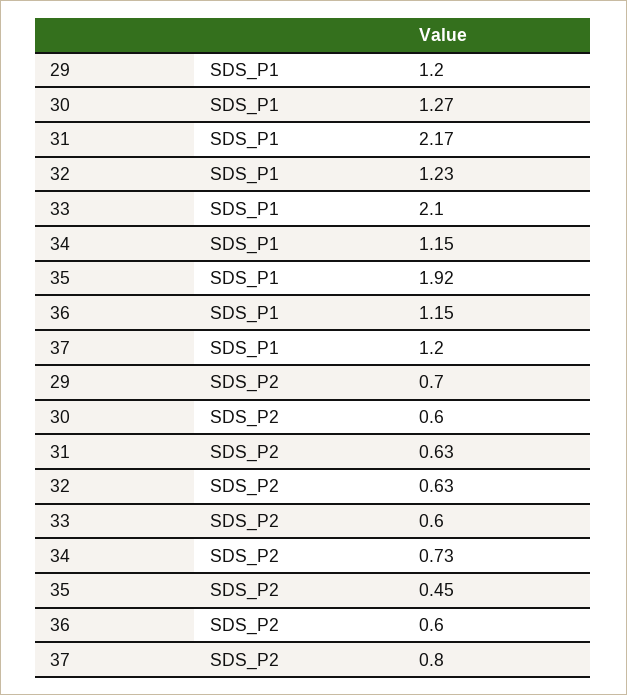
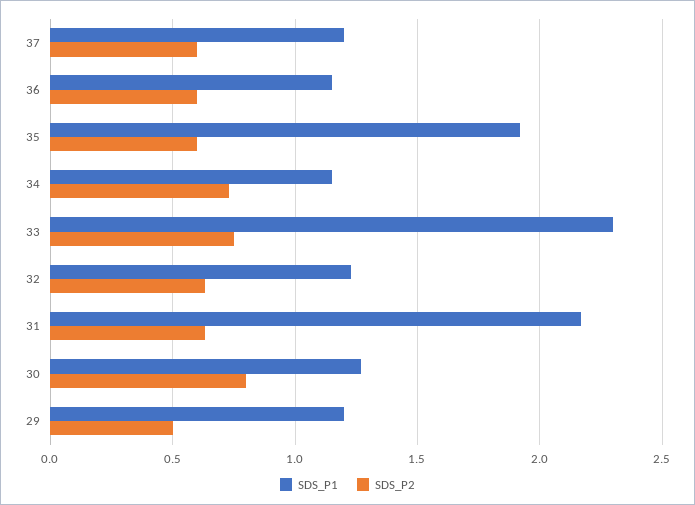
  {
    "SDS_P1": {
      "29": 1.2,
      "30": 1.27,
      "31": 2.17,
      "32": 1.23,
-     "33": 2.1,
+     "33": 2.3,
      "34": 1.15,
      "35": 1.92,
      "36": 1.15,
      "37": 1.2
    },
    "SDS_P2": {
-     "29": 0.7,
+     "29": 0.5,
-     "30": 0.6,
+     "30": 0.8,
      "31": 0.63,
      "32": 0.63,
-     "33": 0.6,
+     "33": 0.75,
      "34": 0.73,
-     "35": 0.45,
+     "35": 0.6,
      "36": 0.6,
-     "37": 0.8
+     "37": 0.6
    }
  }

